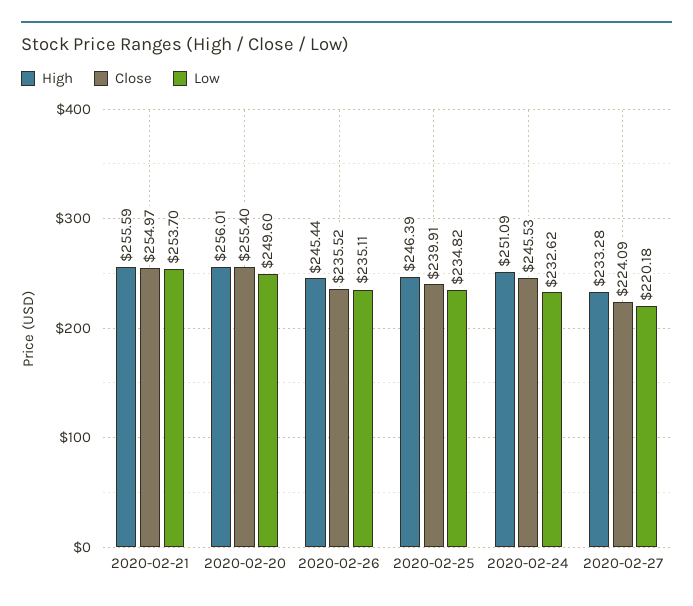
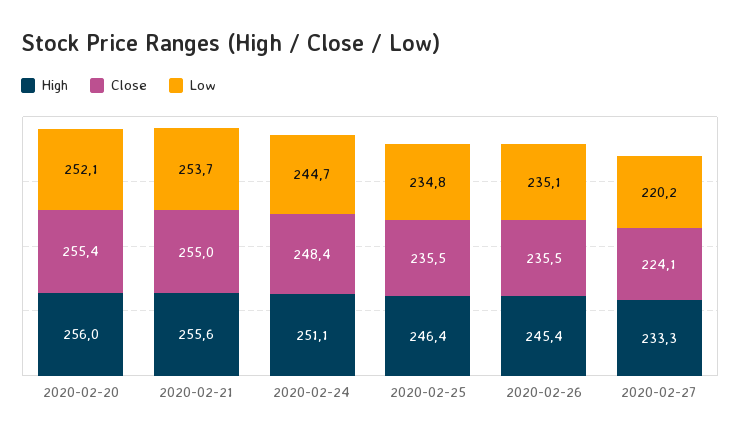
  {
    "High": {
      "2020-02-21": 255.59,
      "2020-02-20": 256.01,
      "2020-02-26": 245.44,
      "2020-02-25": 246.39,
      "2020-02-24": 251.09,
      "2020-02-27": 233.28
    },
    "Close": {
      "2020-02-21": 254.97,
      "2020-02-20": 255.4,
      "2020-02-26": 235.52,
-     "2020-02-25": 239.91,
+     "2020-02-25": 235.5,
-     "2020-02-24": 245.53,
+     "2020-02-24": 248.4,
      "2020-02-27": 224.09
    },
    "Low": {
      "2020-02-21": 253.7,
-     "2020-02-20": 249.6,
+     "2020-02-20": 252.1,
      "2020-02-26": 235.11,
      "2020-02-25": 234.82,
-     "2020-02-24": 232.62,
+     "2020-02-24": 244.7,
      "2020-02-27": 220.18
    }
  }

